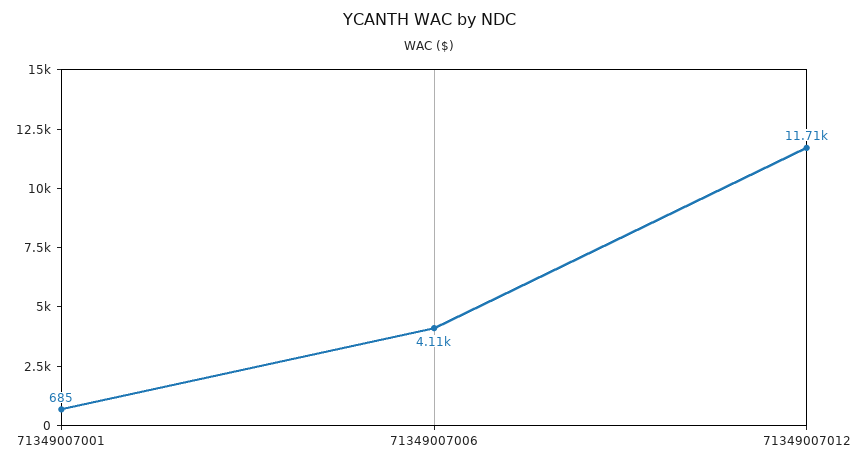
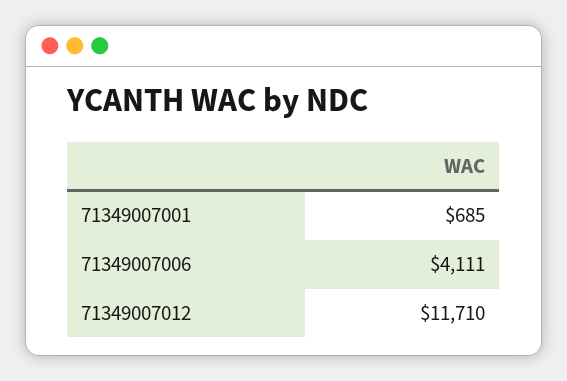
  {
    "71349007001": 685,
-   "71349007006": 4110,
+   "71349007006": 4111,
    "71349007012": 11710
  }

